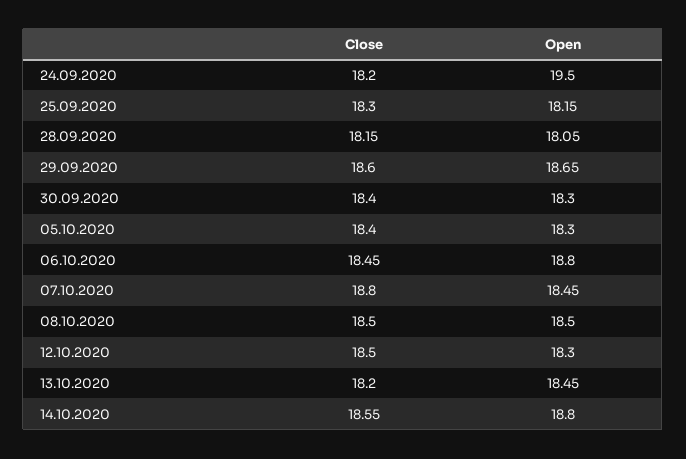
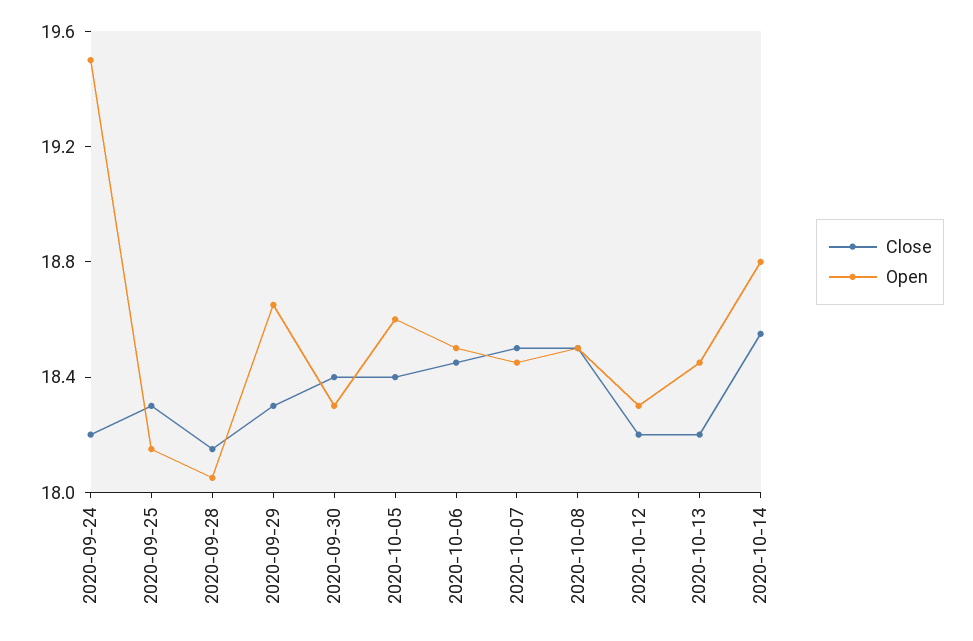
  {
    "Close": {
      "24.09.2020": 18.2,
      "25.09.2020": 18.3,
      "28.09.2020": 18.15,
-     "29.09.2020": 18.6,
+     "29.09.2020": 18.3,
      "30.09.2020": 18.4,
      "05.10.2020": 18.4,
      "06.10.2020": 18.45,
-     "07.10.2020": 18.8,
+     "07.10.2020": 18.5,
      "08.10.2020": 18.5,
-     "12.10.2020": 18.5,
+     "12.10.2020": 18.2,
      "13.10.2020": 18.2,
      "14.10.2020": 18.55
    },
    "Open": {
      "24.09.2020": 19.5,
      "25.09.2020": 18.15,
      "28.09.2020": 18.05,
      "29.09.2020": 18.65,
      "30.09.2020": 18.3,
-     "05.10.2020": 18.3,
+     "05.10.2020": 18.6,
-     "06.10.2020": 18.8,
+     "06.10.2020": 18.5,
      "07.10.2020": 18.45,
      "08.10.2020": 18.5,
      "12.10.2020": 18.3,
      "13.10.2020": 18.45,
      "14.10.2020": 18.8
    }
  }

